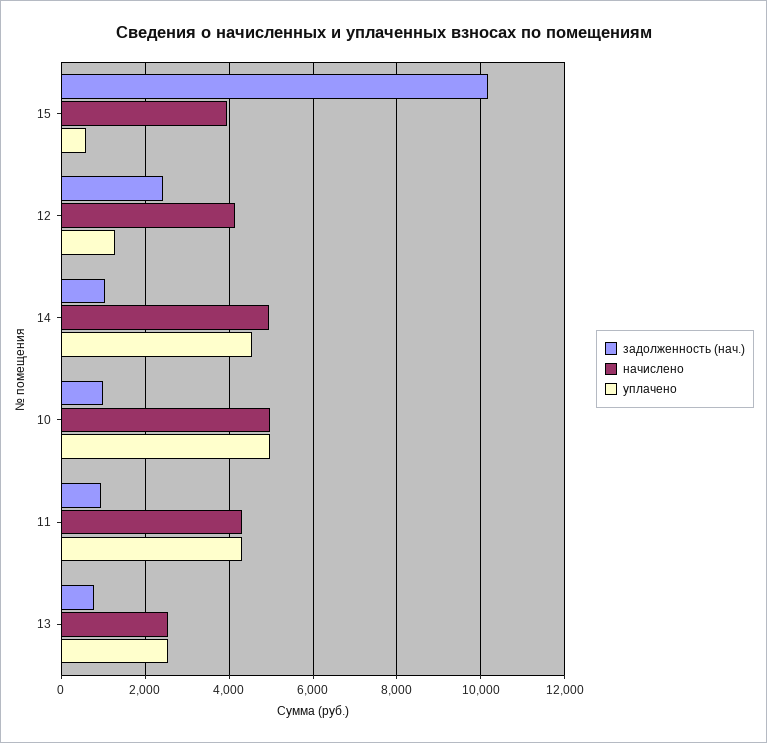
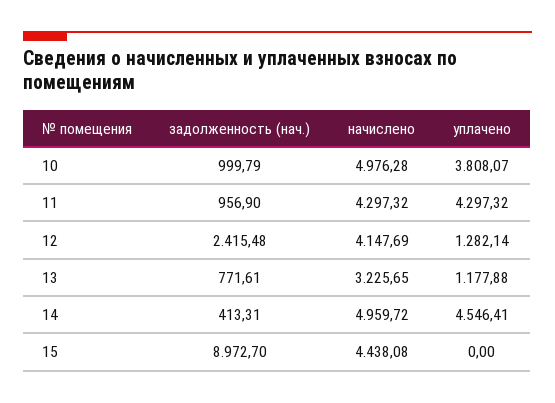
  {
    "задолженность (нач.)": {
-     "15": 10200,
+     "15": 8972.7,
      "12": 2415.48,
-     "14": 1000,
+     "14": 413.31,
      "10": 999.79,
      "11": 956.9,
      "13": 771.61
    },
    "начислено": {
-     "15": 4000,
+     "15": 4438.08,
      "12": 4147.69,
      "14": 4959.72,
      "10": 4976.28,
      "11": 4297.32,
-     "13": 2600
+     "13": 3225.65
    },
    "уплачено": {
-     "15": 600,
+     "15": 0,
      "12": 1282.14,
      "14": 4546.41,
-     "10": 5000,
+     "10": 3808.07,
      "11": 4297.32,
-     "13": 2600
+     "13": 1177.88
    }
  }

